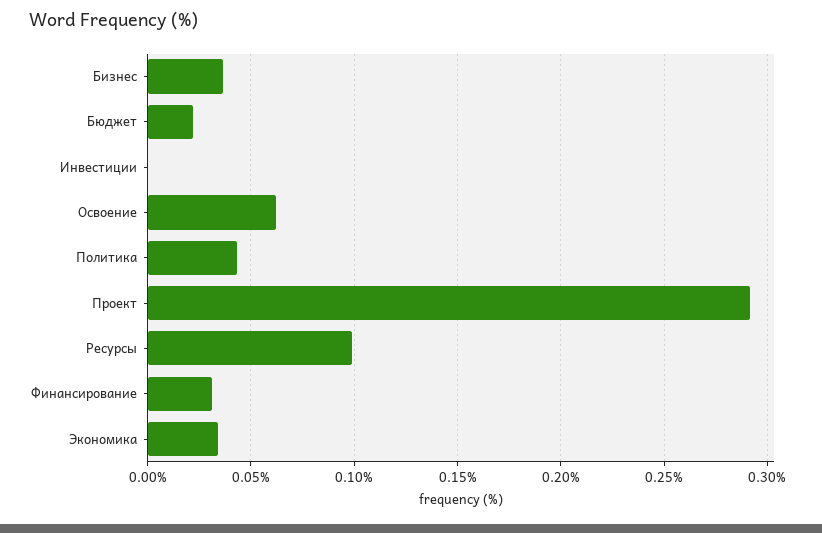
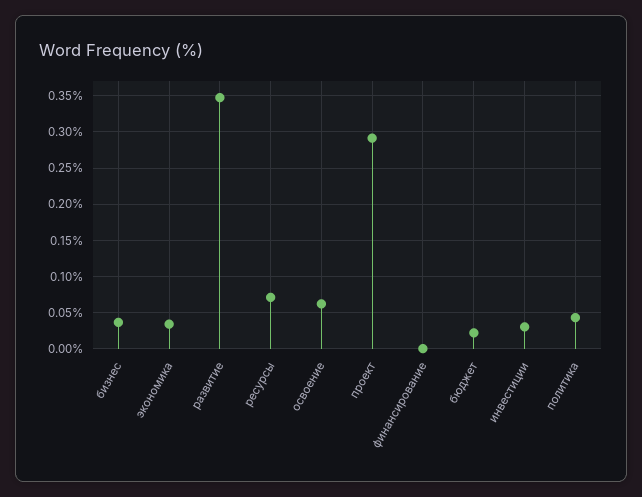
  {
    "Бизнес": 0.035,
    "Бюджет": 0.02,
-   "Инвестиции": 0,
+   "Инвестиции": 0.03,
    "Освоение": 0.06,
    "Политика": 0.045,
    "Проект": 0.29,
-   "Ресурсы": 0.1,
+   "Ресурсы": 0.07,
-   "Финансирование": 0.03,
+   "Финансирование": 0,
-   "Экономика": 0.035
+   "Экономика": 0.035,
+   "развитие": 0.35
  }

